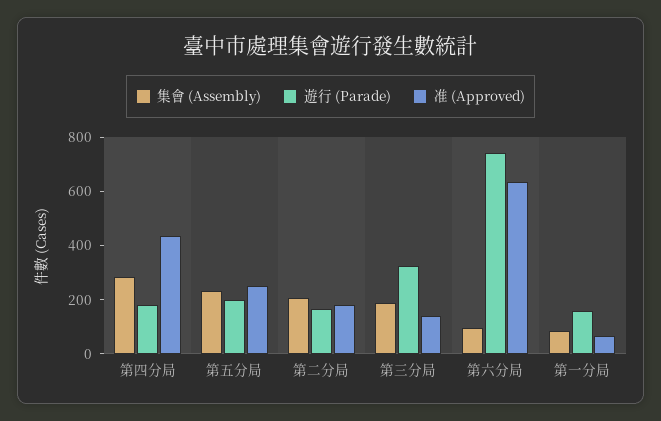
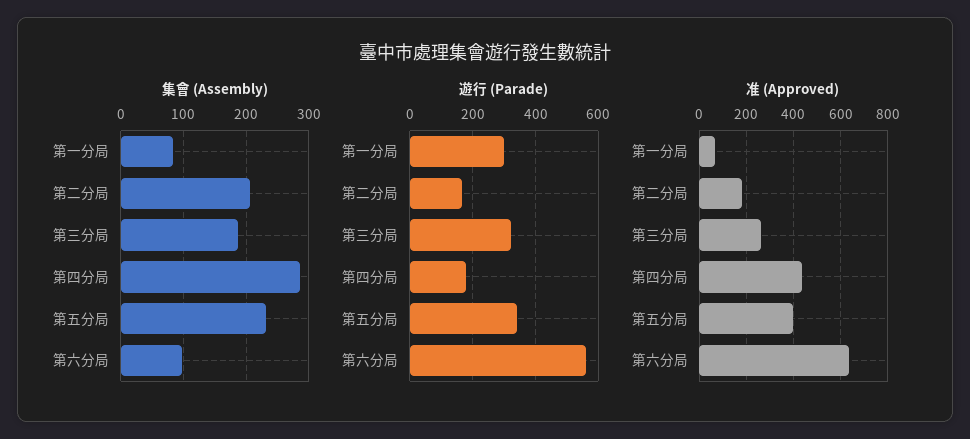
  {
    "集會 (Assembly)": {
      "第四分局": 290,
      "第五分局": 230,
      "第二分局": 210,
      "第三分局": 190,
      "第六分局": 100,
      "第一分局": 80
    },
    "遊行 (Parade)": {
      "第四分局": 180,
-     "第五分局": 200,
+     "第五分局": 340,
      "第二分局": 160,
      "第三分局": 320,
-     "第六分局": 750,
+     "第六分局": 560,
-     "第一分局": 150
+     "第一分局": 300
    },
    "准 (Approved)": {
      "第四分局": 450,
-     "第五分局": 250,
+     "第五分局": 400,
      "第二分局": 200,
-     "第三分局": 150,
+     "第三分局": 250,
      "第六分局": 650,
      "第一分局": 50
    }
  }

